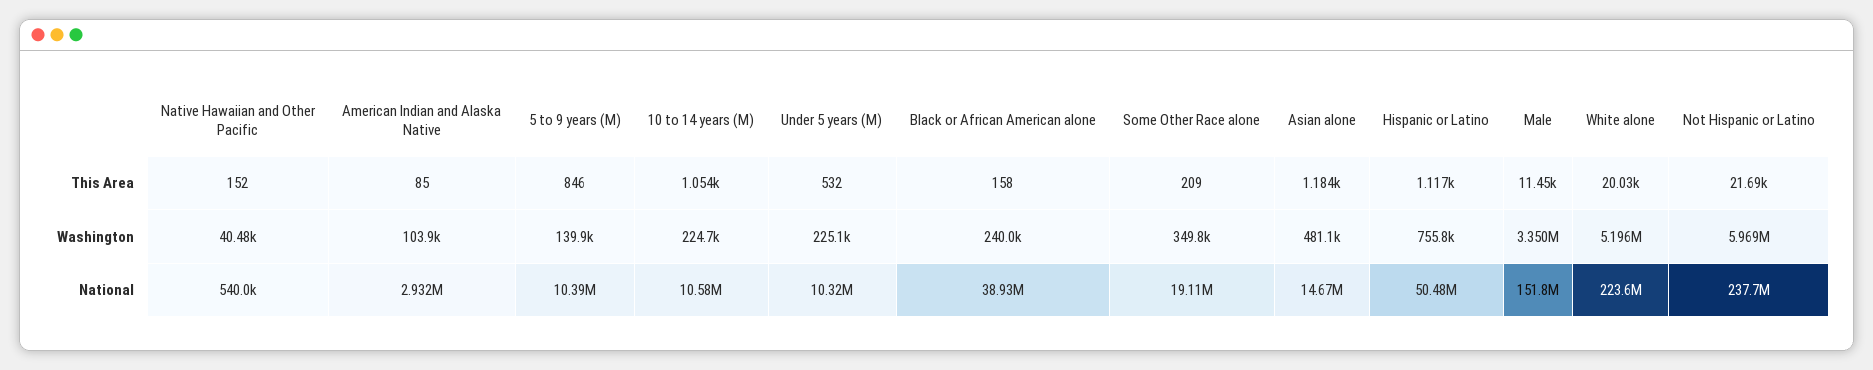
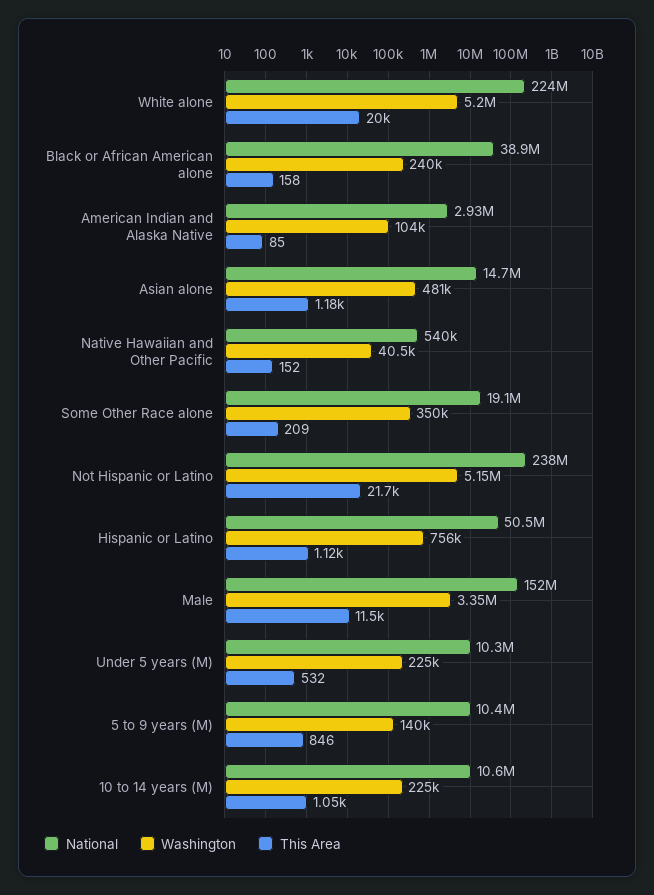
  {
    "This Area": {
      "Native Hawaiian and Other Pacific": 152,
      "American Indian and Alaska Native": 85,
      "5 to 9 years (M)": 846,
      "10 to 14 years (M)": 1054,
      "Under 5 years (M)": 532,
      "Black or African American alone": 158,
      "Some Other Race alone": 209,
      "Asian alone": 1184,
      "Hispanic or Latino": 1117,
      "Male": 11450,
      "White alone": 20030,
      "Not Hispanic or Latino": 21690
    },
    "Washington": {
      "Native Hawaiian and Other Pacific": 40480,
      "American Indian and Alaska Native": 103900,
      "5 to 9 years (M)": 139900,
      "10 to 14 years (M)": 224700,
      "Under 5 years (M)": 225100,
      "Black or African American alone": 240000,
      "Some Other Race alone": 349800,
      "Asian alone": 481100,
      "Hispanic or Latino": 755800,
      "Male": 3350000,
      "White alone": 5196000,
-     "Not Hispanic or Latino": 5969000
+     "Not Hispanic or Latino": 5150000
    },
    "National": {
      "Native Hawaiian and Other Pacific": 540000,
      "American Indian and Alaska Native": 2932000,
      "5 to 9 years (M)": 10390000,
      "10 to 14 years (M)": 10580000,
      "Under 5 years (M)": 10320000,
      "Black or African American alone": 38930000,
      "Some Other Race alone": 19110000,
      "Asian alone": 14670000,
      "Hispanic or Latino": 50480000,
      "Male": 151800000,
      "White alone": 223600000,
      "Not Hispanic or Latino": 237700000
    }
  }

